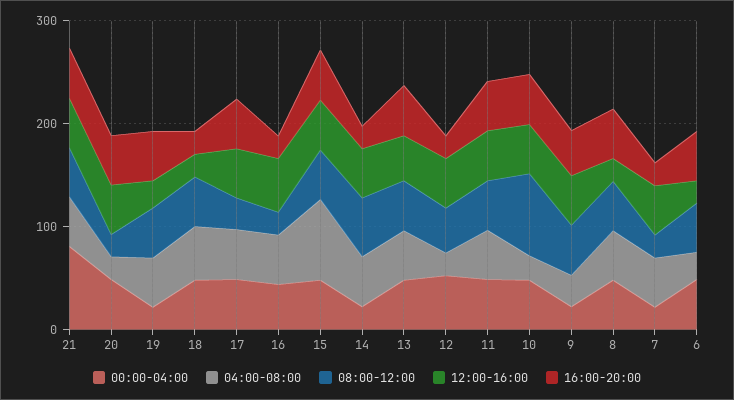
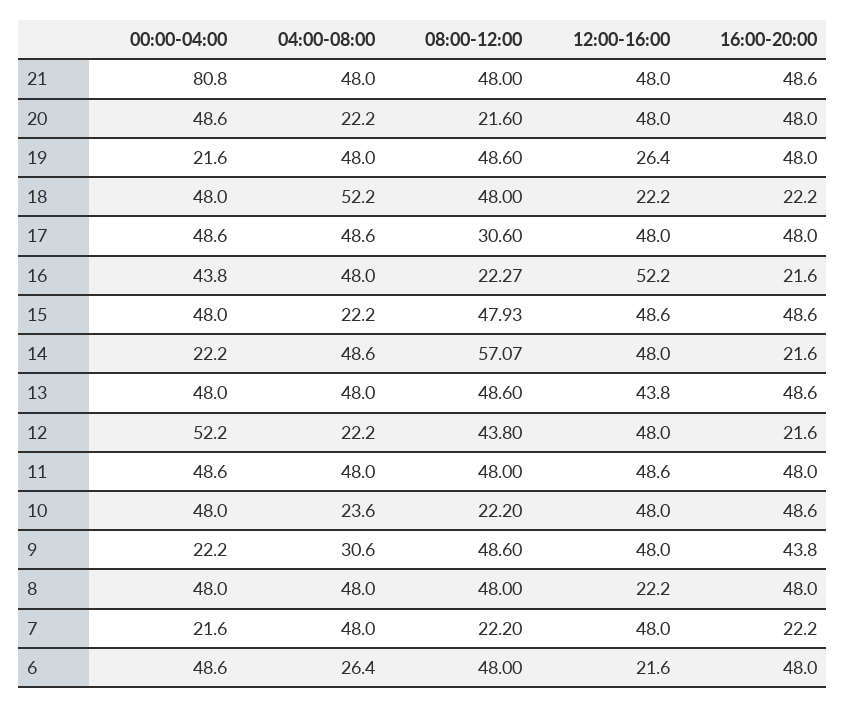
  {
    "00:00-04:00": {
      "21": 80.8,
      "20": 48.6,
      "19": 21.6,
      "18": 48,
      "17": 48.6,
      "16": 43.8,
      "15": 48,
      "14": 22.2,
      "13": 48,
      "12": 52.2,
      "11": 48.6,
      "10": 48,
      "9": 22.2,
      "8": 48,
      "7": 21.6,
      "6": 48.6
    },
    "04:00-08:00": {
      "21": 48,
      "20": 22.2,
      "19": 48,
      "18": 52.2,
      "17": 48.6,
      "16": 48,
-     "15": 80,
+     "15": 22.2,
      "14": 48.6,
      "13": 48,
      "12": 22.2,
      "11": 48,
      "10": 23.6,
      "9": 30.6,
      "8": 48,
      "7": 48,
      "6": 26.4
    },
    "08:00-12:00": {
      "21": 48,
      "20": 21.6,
      "19": 48.6,
      "18": 48,
      "17": 30.6,
      "16": 22.27,
      "15": 47.93,
      "14": 57.07,
      "13": 48.6,
      "12": 43.8,
      "11": 48,
-     "10": 80,
+     "10": 22.2,
      "9": 48.6,
      "8": 48,
      "7": 22.2,
      "6": 48
    },
    "12:00-16:00": {
      "21": 48,
      "20": 48,
      "19": 26.4,
      "18": 22.2,
      "17": 48,
      "16": 52.2,
      "15": 48.6,
      "14": 48,
      "13": 43.8,
      "12": 48,
      "11": 48.6,
      "10": 48,
      "9": 48,
      "8": 22.2,
      "7": 48,
      "6": 21.6
    },
    "16:00-20:00": {
      "21": 48.6,
      "20": 48,
      "19": 48,
      "18": 22.2,
      "17": 48,
      "16": 21.6,
      "15": 48.6,
      "14": 21.6,
      "13": 48.6,
      "12": 21.6,
      "11": 48,
      "10": 48.6,
      "9": 43.8,
      "8": 48,
      "7": 22.2,
      "6": 48
    }
  }

